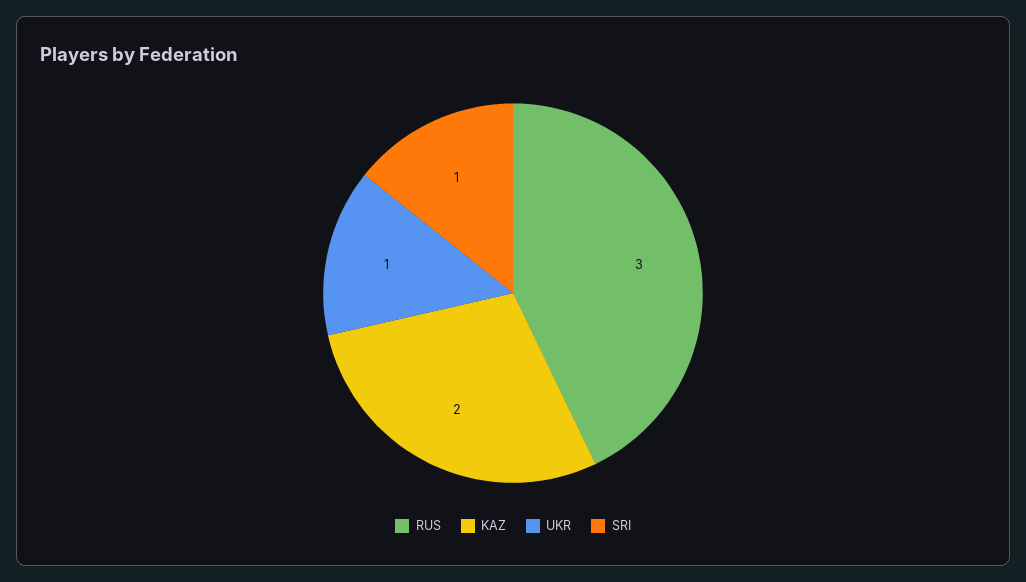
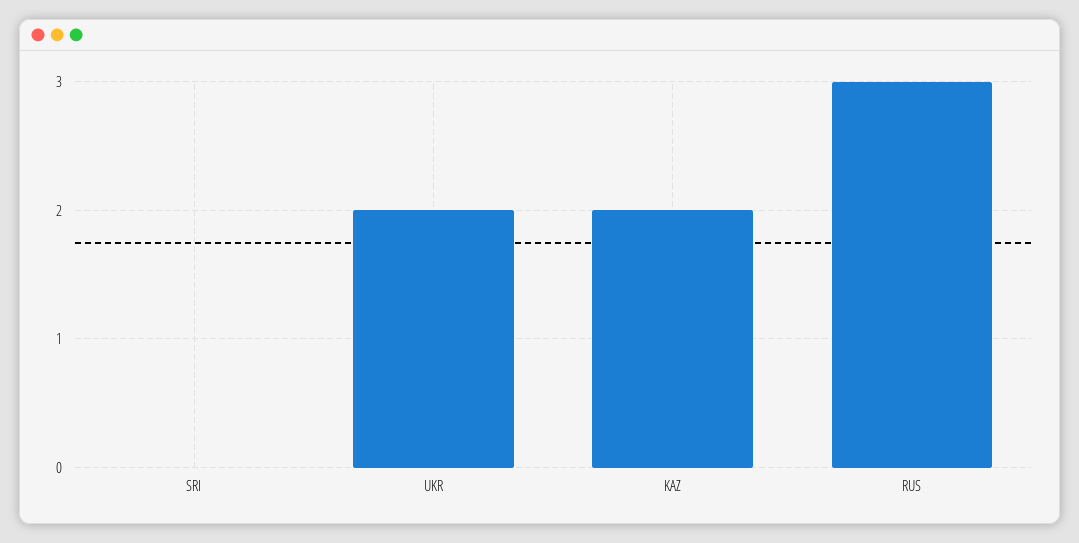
  {
    "RUS": 3,
    "KAZ": 2,
-   "UKR": 1,
+   "UKR": 2,
-   "SRI": 1
+   "SRI": 0
  }

